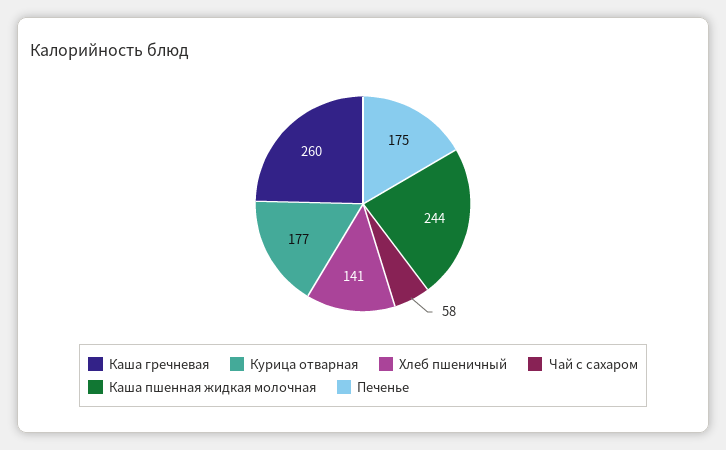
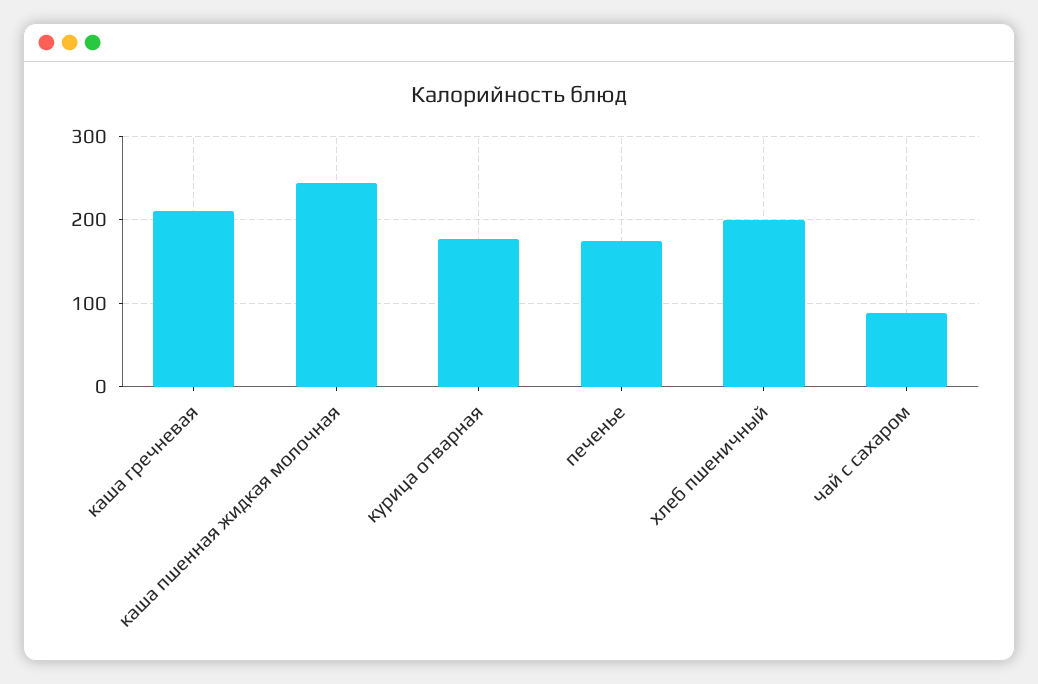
  {
-   "Каша гречневая": 260,
+   "Каша гречневая": 210,
    "Курица отварная": 177,
-   "Хлеб пшеничный": 141,
+   "Хлеб пшеничный": 200,
-   "Чай с сахаром": 58,
+   "Чай с сахаром": 90,
    "Каша пшенная жидкая молочная": 244,
    "Печенье": 175
  }

